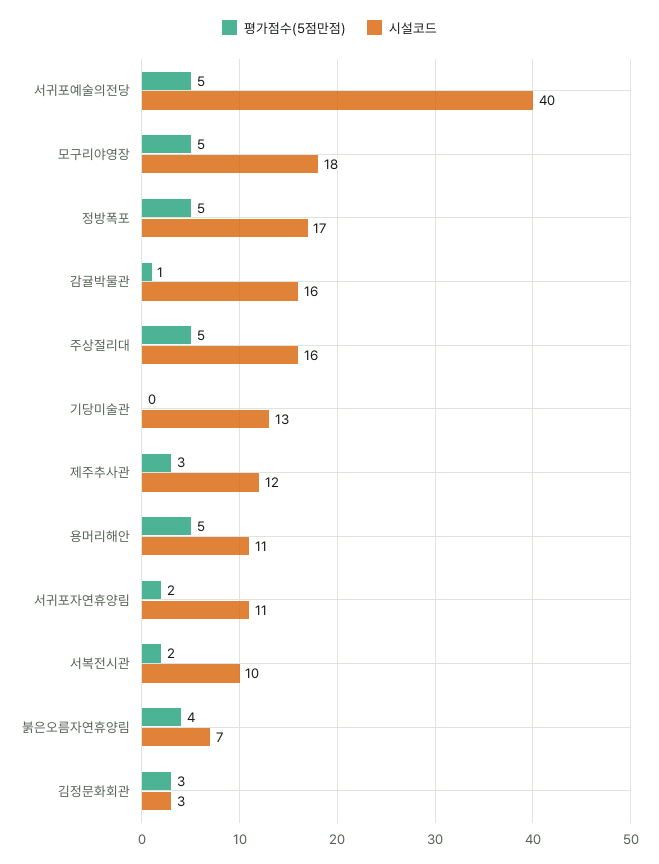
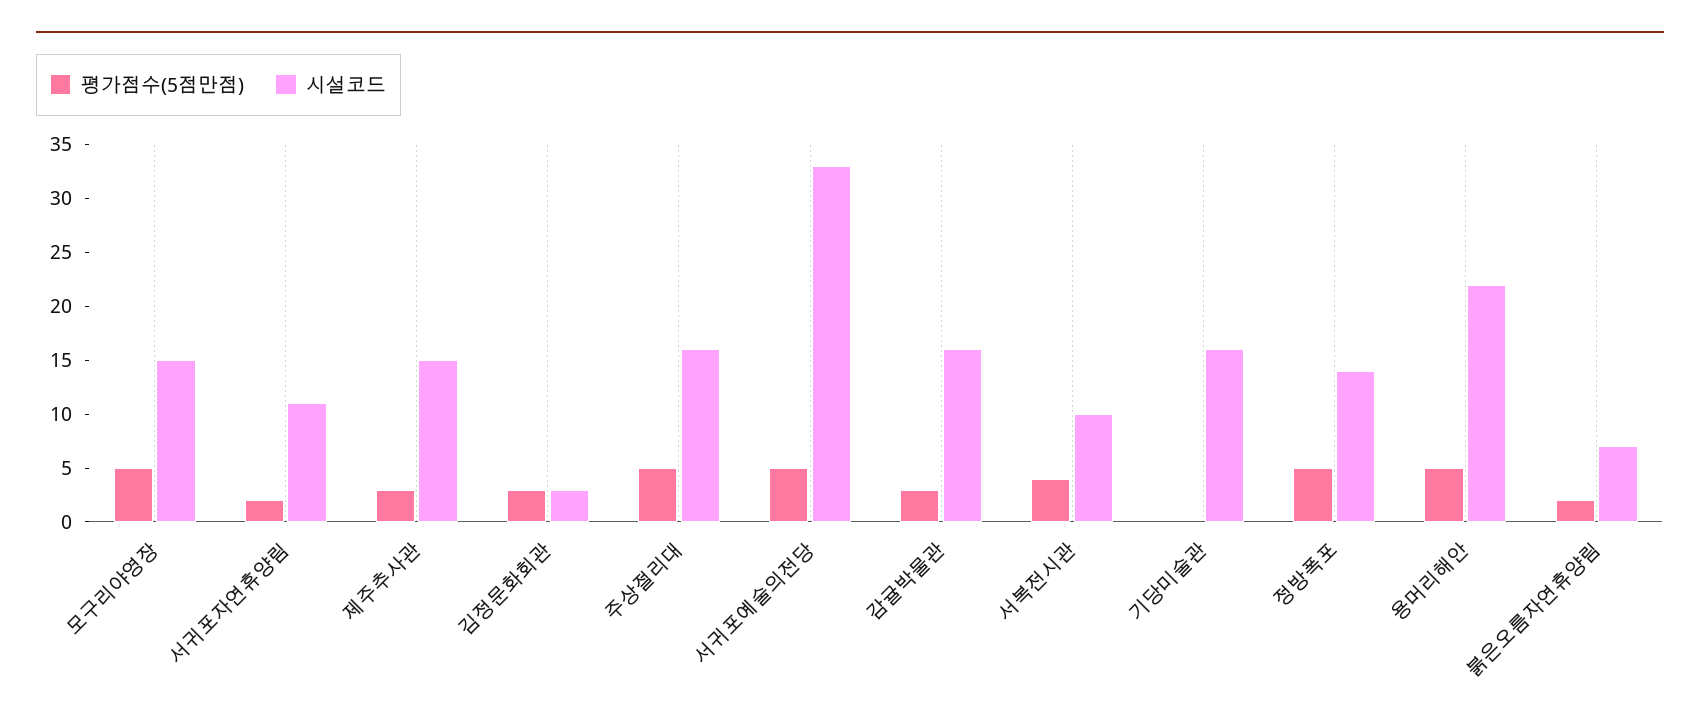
  {
    "평가점수(5점만점)": {
      "서귀포예술의전당": 5,
      "모구리야영장": 5,
      "정방폭포": 5,
-     "감귤박물관": 1,
+     "감귤박물관": 3,
      "주상절리대": 5,
      "기당미술관": 0,
      "제주추사관": 3,
      "용머리해안": 5,
      "서귀포자연휴양림": 2,
-     "서복전시관": 2,
+     "서복전시관": 4,
-     "붉은오름자연휴양림": 4,
+     "붉은오름자연휴양림": 2,
      "김정문화회관": 3
    },
    "시설코드": {
-     "서귀포예술의전당": 40,
+     "서귀포예술의전당": 33,
-     "모구리야영장": 18,
+     "모구리야영장": 15,
-     "정방폭포": 17,
+     "정방폭포": 14,
      "감귤박물관": 16,
      "주상절리대": 16,
-     "기당미술관": 13,
+     "기당미술관": 16,
-     "제주추사관": 12,
+     "제주추사관": 15,
-     "용머리해안": 11,
+     "용머리해안": 22,
      "서귀포자연휴양림": 11,
      "서복전시관": 10,
      "붉은오름자연휴양림": 7,
      "김정문화회관": 3
    }
  }

